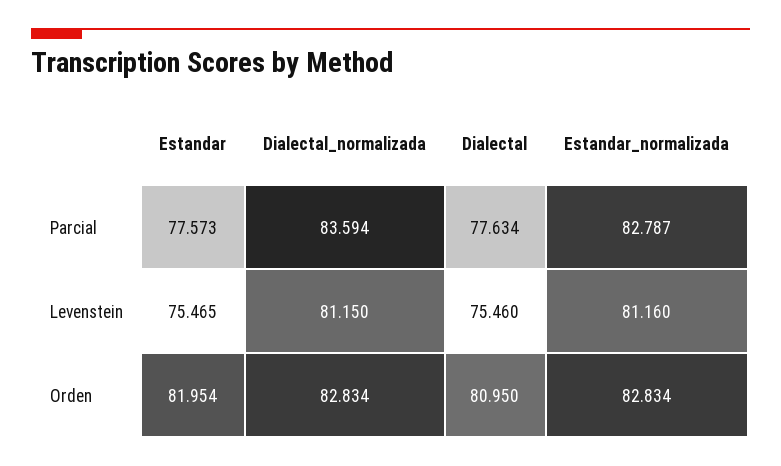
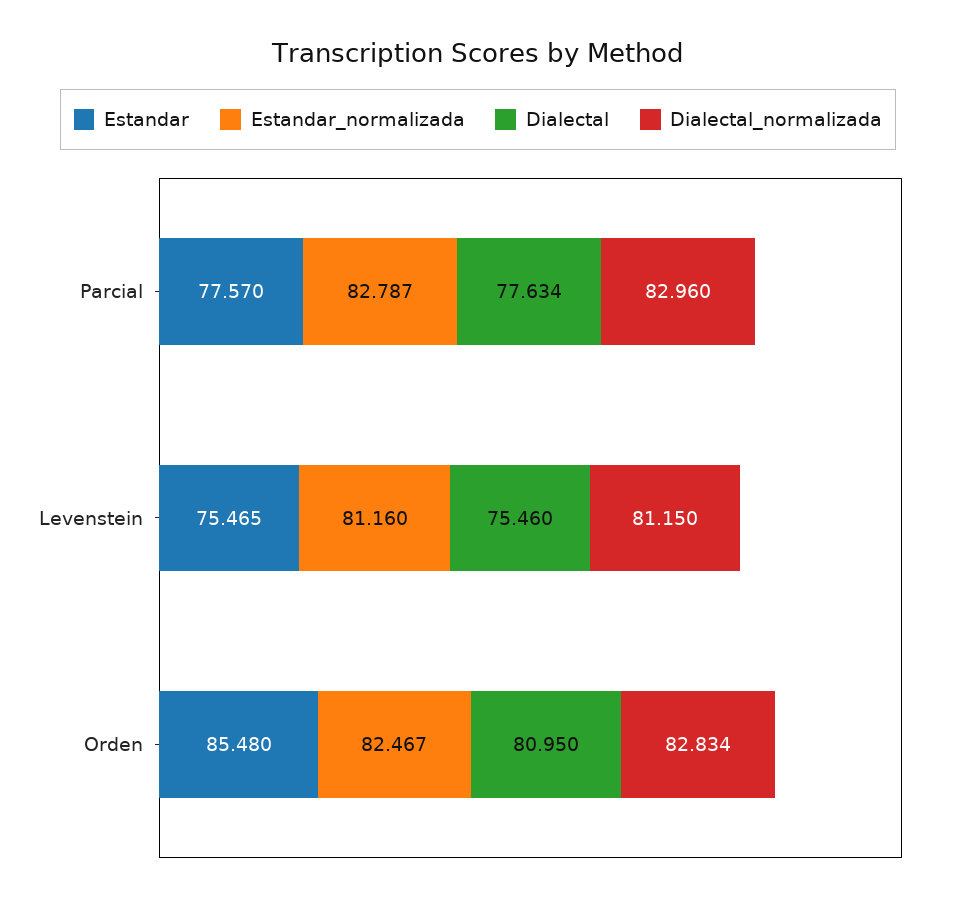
  {
    "Estandar": {
-     "Parcial": 77.573,
+     "Parcial": 77.57,
      "Levenstein": 75.465,
-     "Orden": 81.954
+     "Orden": 85.48
    },
    "Dialectal_normalizada": {
-     "Parcial": 83.594,
+     "Parcial": 82.96,
      "Levenstein": 81.15,
      "Orden": 82.834
    },
    "Dialectal": {
      "Parcial": 77.634,
      "Levenstein": 75.46,
      "Orden": 80.95
    },
    "Estandar_normalizada": {
      "Parcial": 82.787,
      "Levenstein": 81.16,
-     "Orden": 82.834
+     "Orden": 82.467
    }
  }

